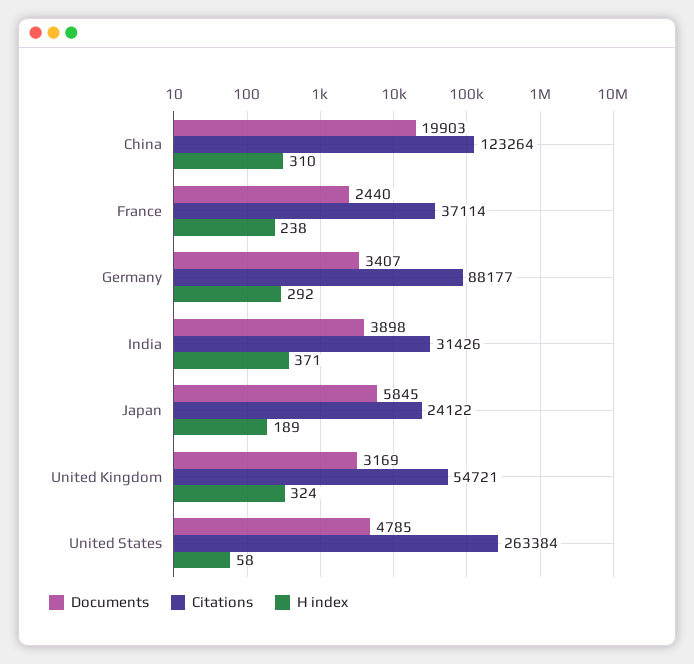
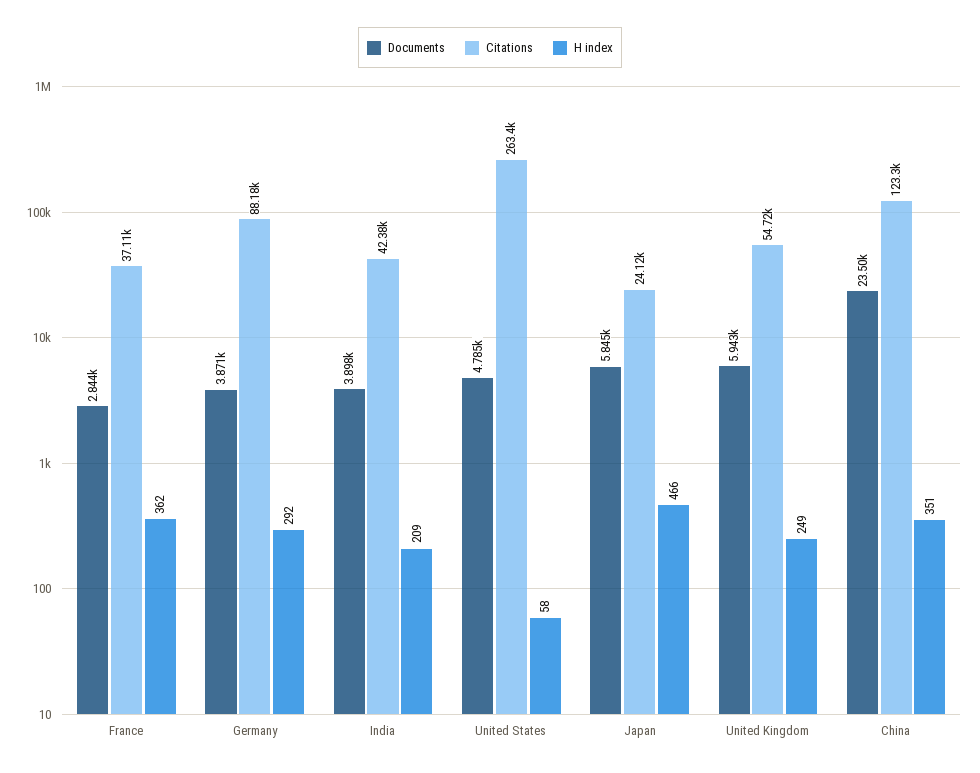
  {
    "Documents": {
-     "China": 19903,
+     "China": 23500,
-     "France": 2440,
+     "France": 2844,
-     "Germany": 3407,
+     "Germany": 3871,
      "India": 3898,
      "Japan": 5845,
-     "United Kingdom": 3169,
+     "United Kingdom": 5943,
      "United States": 4785
    },
    "Citations": {
      "China": 123264,
      "France": 37114,
      "Germany": 88177,
-     "India": 31426,
+     "India": 42380,
      "Japan": 24122,
      "United Kingdom": 54721,
      "United States": 263384
    },
    "H index": {
-     "China": 310,
+     "China": 351,
-     "France": 238,
+     "France": 362,
      "Germany": 292,
-     "India": 371,
+     "India": 209,
-     "Japan": 189,
+     "Japan": 466,
-     "United Kingdom": 324,
+     "United Kingdom": 249,
      "United States": 58
    }
  }

